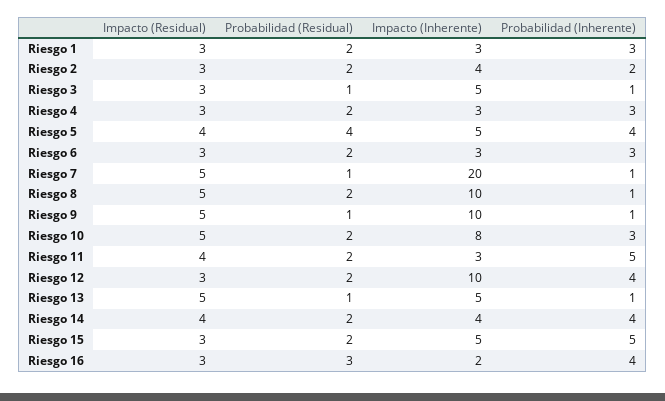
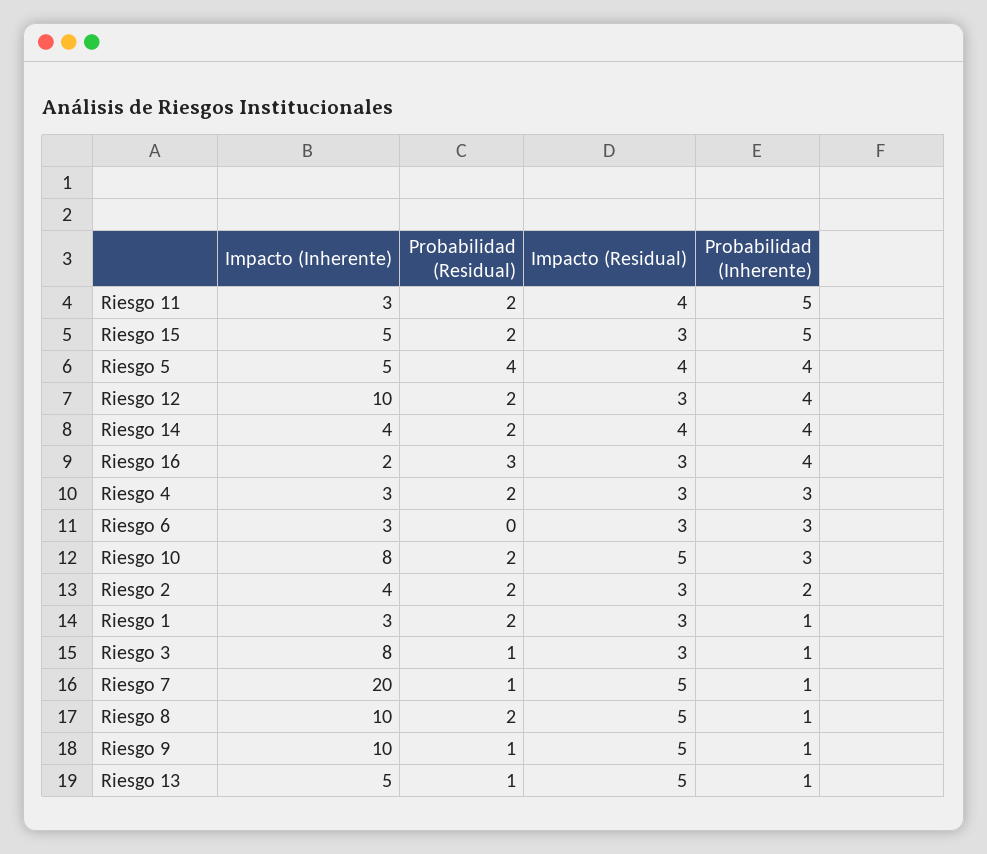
  {
    "Impacto (Residual)": {
      "Riesgo 1": 3,
      "Riesgo 2": 3,
      "Riesgo 3": 3,
      "Riesgo 4": 3,
      "Riesgo 5": 4,
      "Riesgo 6": 3,
      "Riesgo 7": 5,
      "Riesgo 8": 5,
      "Riesgo 9": 5,
      "Riesgo 10": 5,
      "Riesgo 11": 4,
      "Riesgo 12": 3,
      "Riesgo 13": 5,
      "Riesgo 14": 4,
      "Riesgo 15": 3,
      "Riesgo 16": 3
    },
    "Probabilidad (Residual)": {
      "Riesgo 1": 2,
      "Riesgo 2": 2,
      "Riesgo 3": 1,
      "Riesgo 4": 2,
      "Riesgo 5": 4,
-     "Riesgo 6": 2,
+     "Riesgo 6": 0,
      "Riesgo 7": 1,
      "Riesgo 8": 2,
      "Riesgo 9": 1,
      "Riesgo 10": 2,
      "Riesgo 11": 2,
      "Riesgo 12": 2,
      "Riesgo 13": 1,
      "Riesgo 14": 2,
      "Riesgo 15": 2,
      "Riesgo 16": 3
    },
    "Impacto (Inherente)": {
      "Riesgo 1": 3,
      "Riesgo 2": 4,
-     "Riesgo 3": 5,
+     "Riesgo 3": 8,
      "Riesgo 4": 3,
      "Riesgo 5": 5,
      "Riesgo 6": 3,
      "Riesgo 7": 20,
      "Riesgo 8": 10,
      "Riesgo 9": 10,
      "Riesgo 10": 8,
      "Riesgo 11": 3,
      "Riesgo 12": 10,
      "Riesgo 13": 5,
      "Riesgo 14": 4,
      "Riesgo 15": 5,
      "Riesgo 16": 2
    },
    "Probabilidad (Inherente)": {
-     "Riesgo 1": 3,
+     "Riesgo 1": 1,
      "Riesgo 2": 2,
      "Riesgo 3": 1,
      "Riesgo 4": 3,
      "Riesgo 5": 4,
      "Riesgo 6": 3,
      "Riesgo 7": 1,
      "Riesgo 8": 1,
      "Riesgo 9": 1,
      "Riesgo 10": 3,
      "Riesgo 11": 5,
      "Riesgo 12": 4,
      "Riesgo 13": 1,
      "Riesgo 14": 4,
      "Riesgo 15": 5,
      "Riesgo 16": 4
    }
  }

